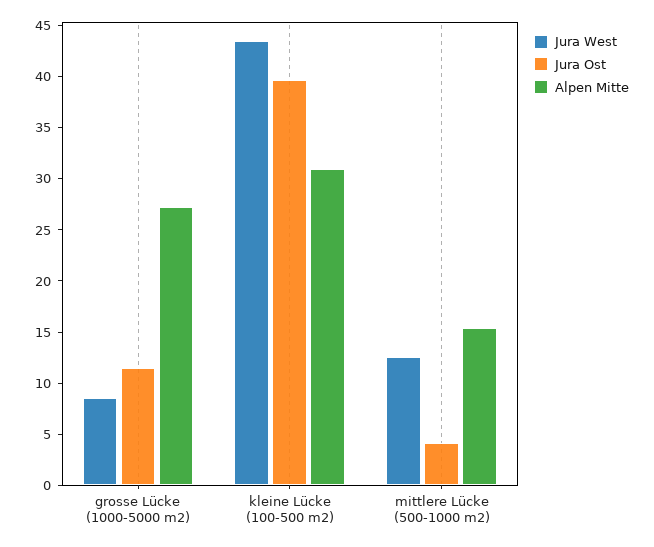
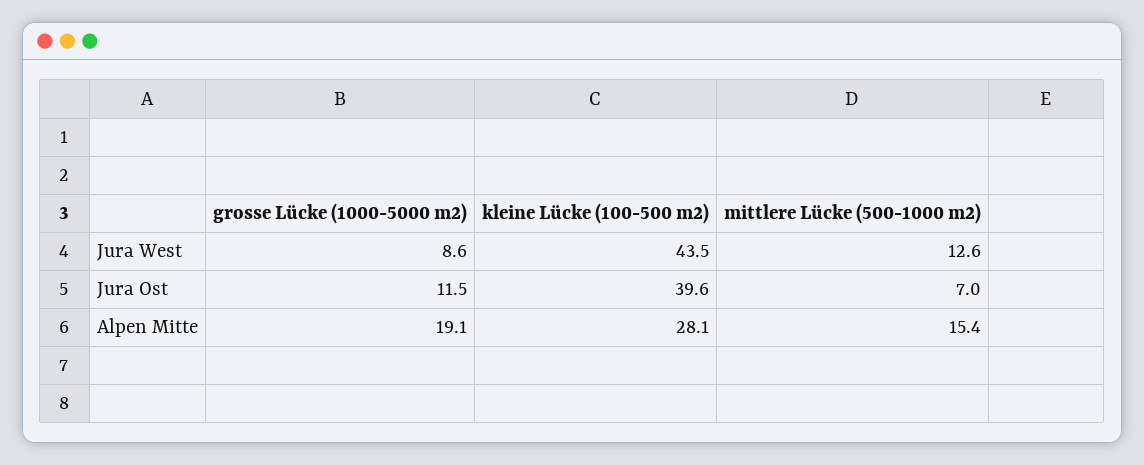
  {
    "Jura West": {
      "grosse Lücke (1000-5000 m2)": 8.6,
      "kleine Lücke (100-500 m2)": 43.5,
      "mittlere Lücke (500-1000 m2)": 12.6
    },
    "Jura Ost": {
      "grosse Lücke (1000-5000 m2)": 11.5,
      "kleine Lücke (100-500 m2)": 39.6,
-     "mittlere Lücke (500-1000 m2)": 4
+     "mittlere Lücke (500-1000 m2)": 7
    },
    "Alpen Mitte": {
-     "grosse Lücke (1000-5000 m2)": 27,
+     "grosse Lücke (1000-5000 m2)": 19.1,
-     "kleine Lücke (100-500 m2)": 31,
+     "kleine Lücke (100-500 m2)": 28.1,
      "mittlere Lücke (500-1000 m2)": 15.4
    }
  }

